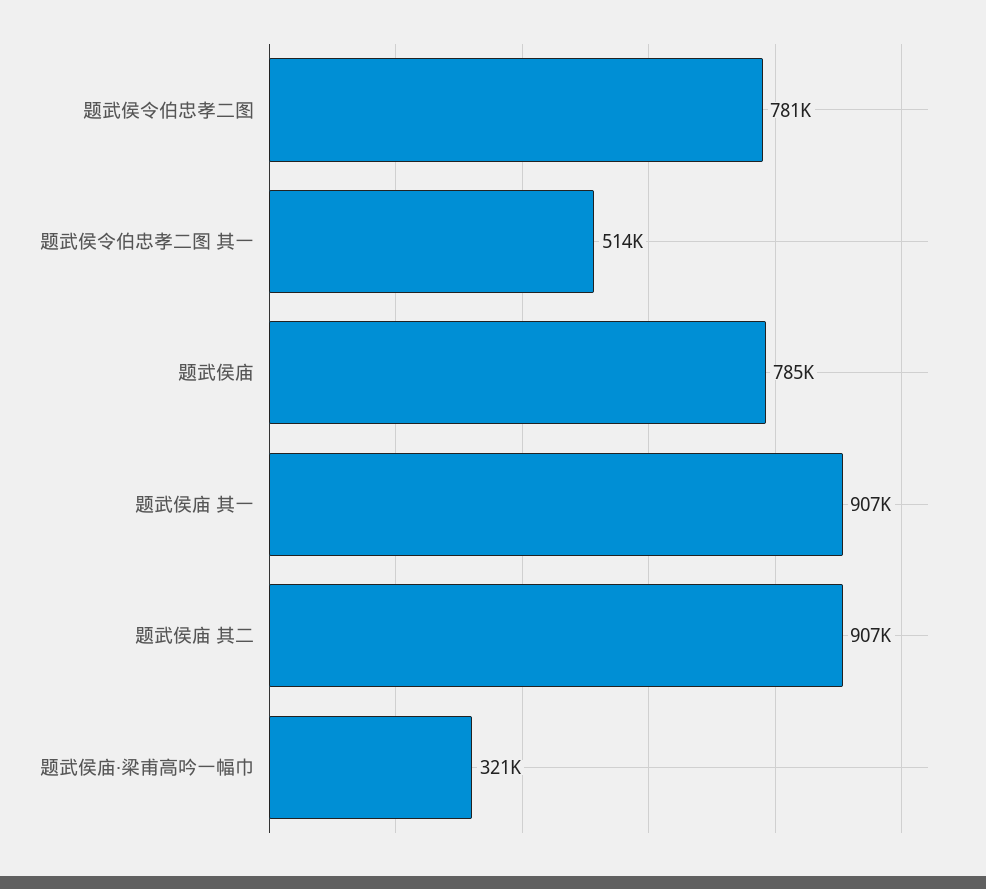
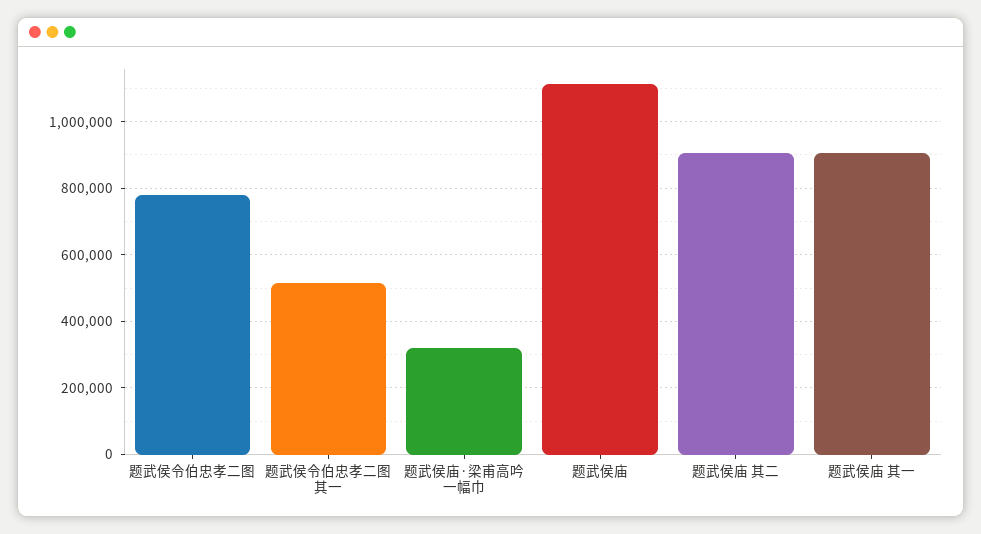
  {
    "题武侯令伯忠孝二图": 781000,
    "题武侯令伯忠孝二图 其一": 514000,
-   "题武侯庙": 785000,
+   "题武侯庙": 1120000,
    "题武侯庙 其一": 907000,
    "题武侯庙 其二": 907000,
    "题武侯庙·梁甫高吟一幅巾": 321000
  }

